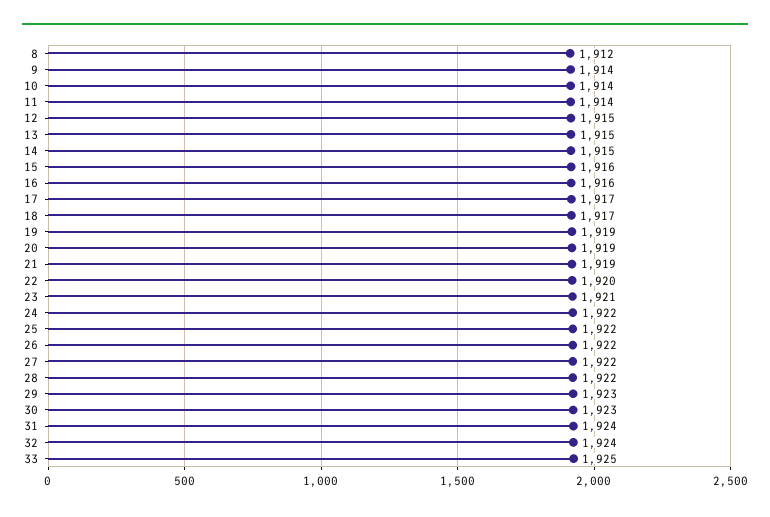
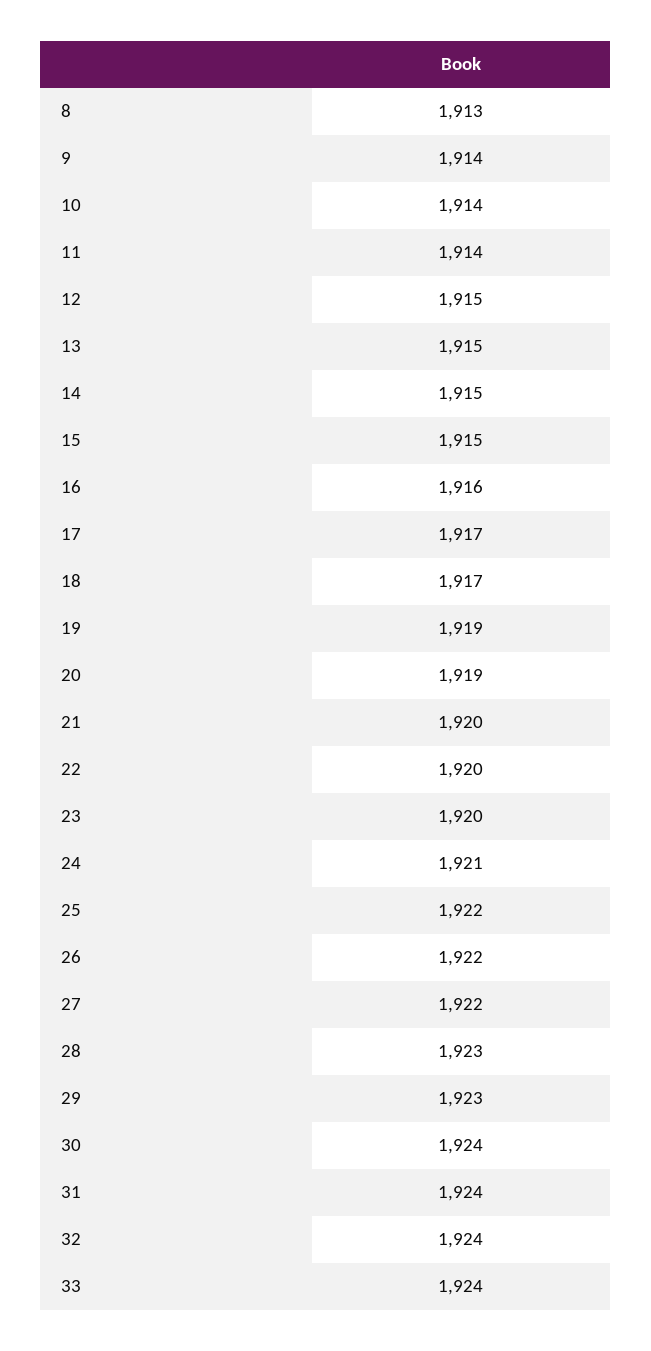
  {
-   "8": 1912,
+   "8": 1913,
    "9": 1914,
    "10": 1914,
    "11": 1914,
    "12": 1915,
    "13": 1915,
    "14": 1915,
-   "15": 1916,
+   "15": 1915,
    "16": 1916,
    "17": 1917,
    "18": 1917,
    "19": 1919,
    "20": 1919,
-   "21": 1919,
+   "21": 1920,
    "22": 1920,
-   "23": 1921,
+   "23": 1920,
-   "24": 1922,
+   "24": 1921,
    "25": 1922,
    "26": 1922,
    "27": 1922,
-   "28": 1922,
+   "28": 1923,
    "29": 1923,
-   "30": 1923,
+   "30": 1924,
    "31": 1924,
    "32": 1924,
-   "33": 1925
+   "33": 1924
  }

